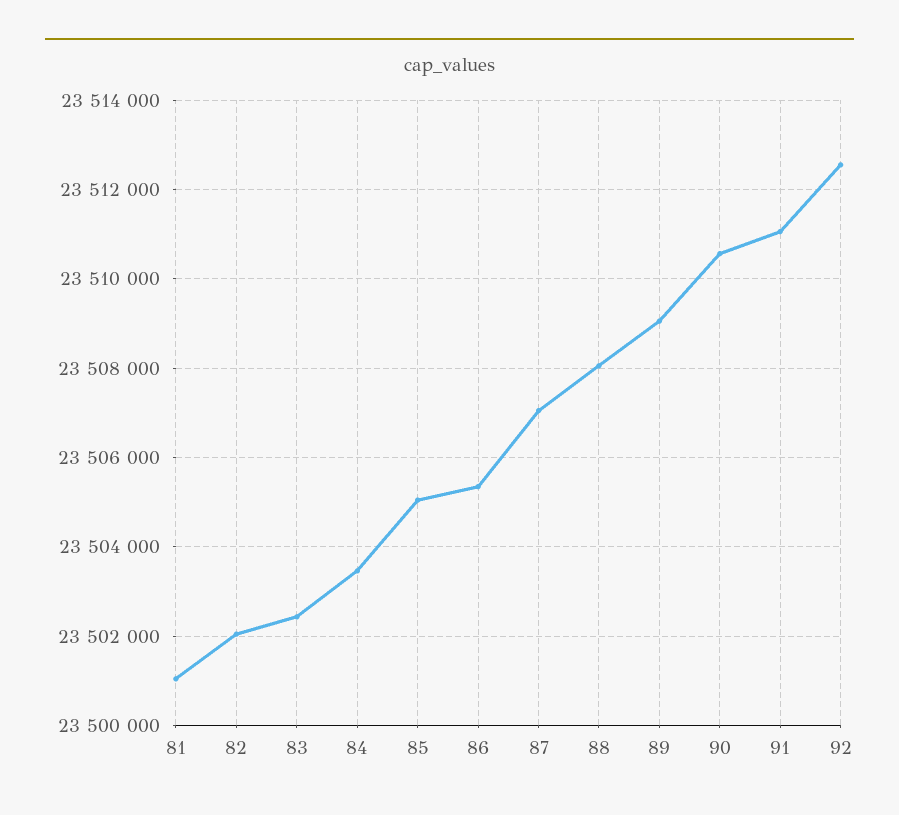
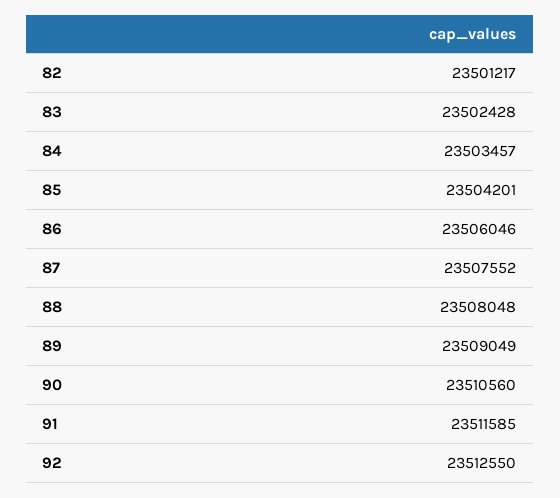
  {
-   "81": 23501000,
-   "82": 23502000,
+   "82": 23501217,
    "83": 23502428,
    "84": 23503457,
-   "85": 23505000,
+   "85": 23504201,
-   "86": 23505400,
+   "86": 23506046,
-   "87": 23507000,
+   "87": 23507552,
    "88": 23508048,
    "89": 23509049,
    "90": 23510560,
-   "91": 23511000,
+   "91": 23511585,
    "92": 23512550
  }

